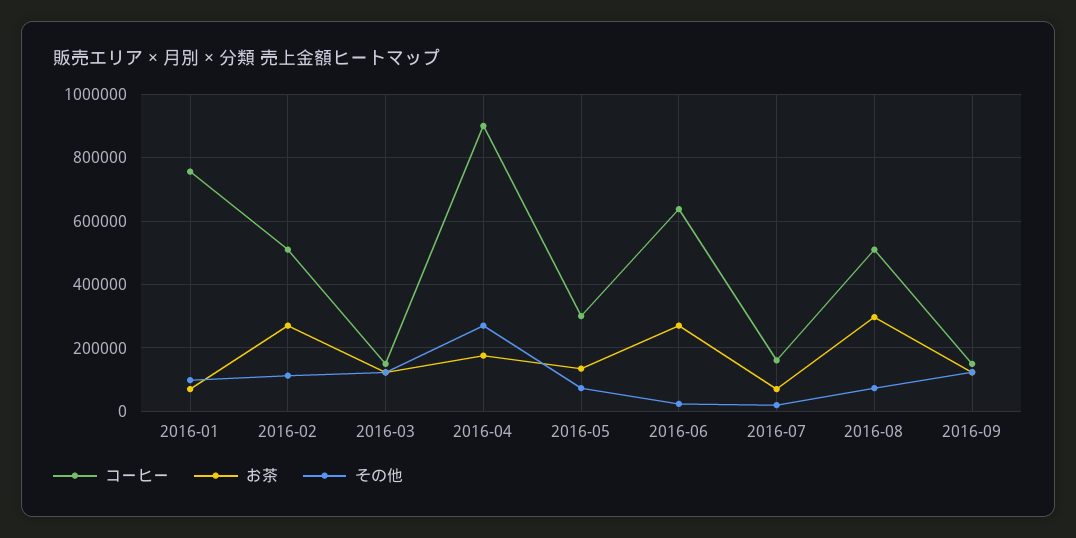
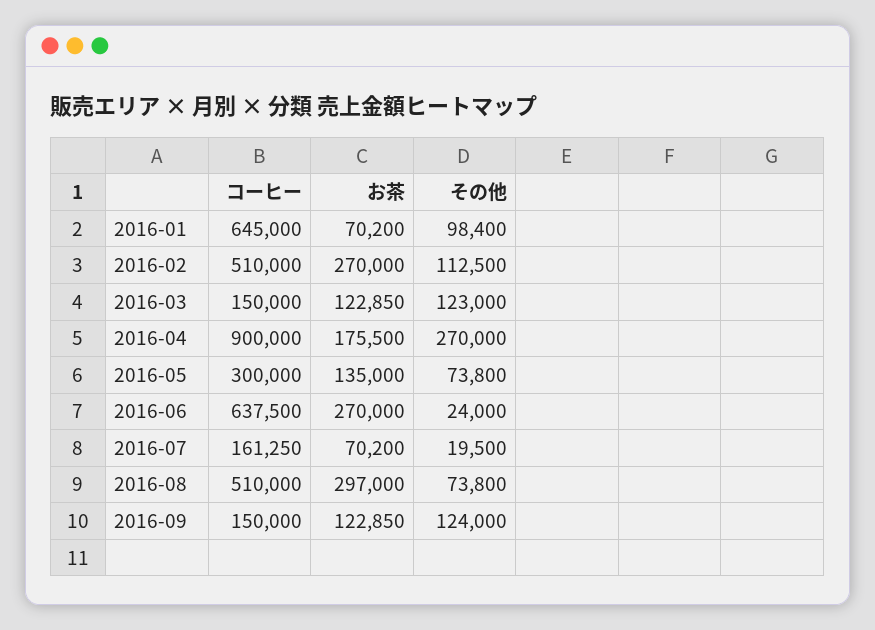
  {
    "コーヒー": {
-     "2016-01": 760000,
+     "2016-01": 645000,
      "2016-02": 510000,
      "2016-03": 150000,
      "2016-04": 900000,
      "2016-05": 300000,
      "2016-06": 637500,
      "2016-07": 161250,
      "2016-08": 510000,
      "2016-09": 150000
    },
    "お茶": {
      "2016-01": 70200,
      "2016-02": 270000,
      "2016-03": 122850,
      "2016-04": 175500,
      "2016-05": 135000,
      "2016-06": 270000,
      "2016-07": 70200,
      "2016-08": 297000,
      "2016-09": 122850
    },
    "その他": {
      "2016-01": 98400,
      "2016-02": 112500,
      "2016-03": 123000,
      "2016-04": 270000,
      "2016-05": 73800,
      "2016-06": 24000,
      "2016-07": 19500,
      "2016-08": 73800,
      "2016-09": 124000
    }
  }

